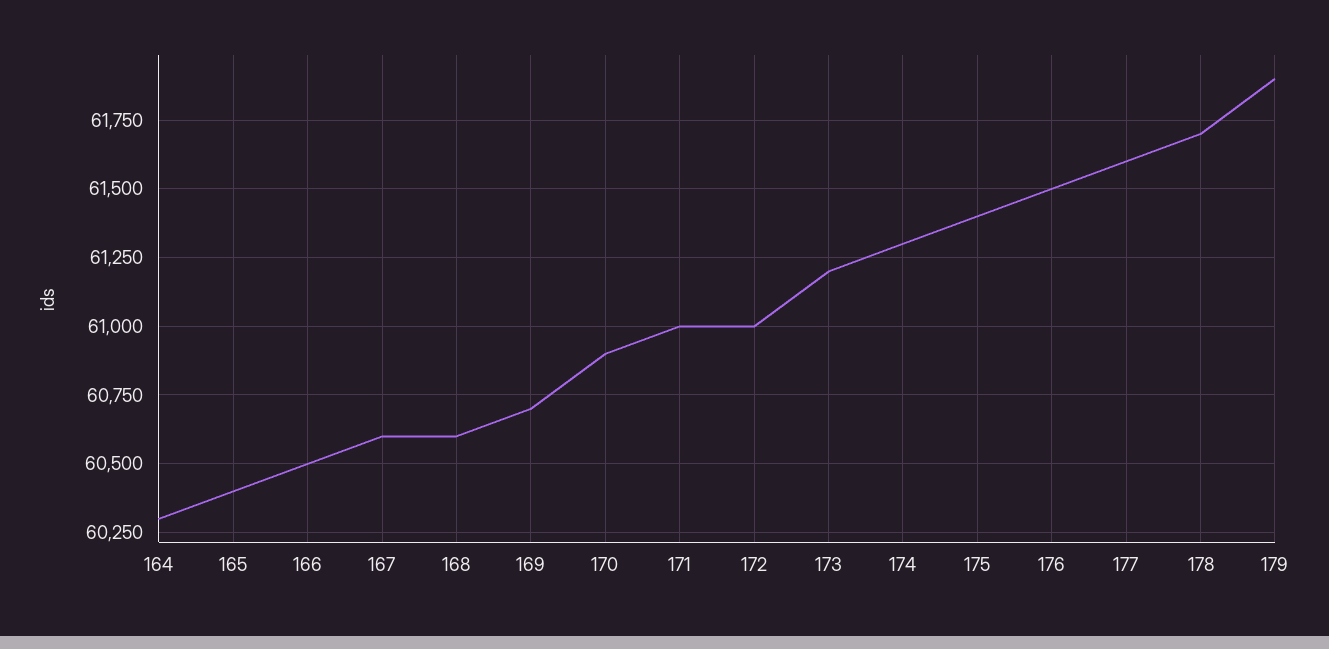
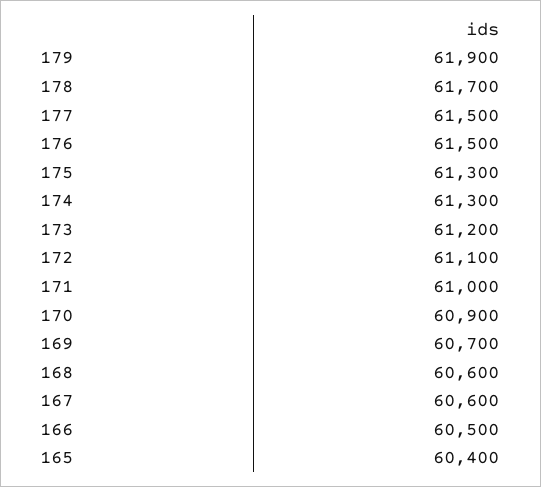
  {
-   "164": 60300,
    "165": 60400,
    "166": 60500,
    "167": 60600,
    "168": 60600,
    "169": 60700,
    "170": 60900,
    "171": 61000,
-   "172": 61000,
+   "172": 61100,
    "173": 61200,
    "174": 61300,
-   "175": 61400,
+   "175": 61300,
    "176": 61500,
-   "177": 61600,
+   "177": 61500,
    "178": 61700,
    "179": 61900
  }

